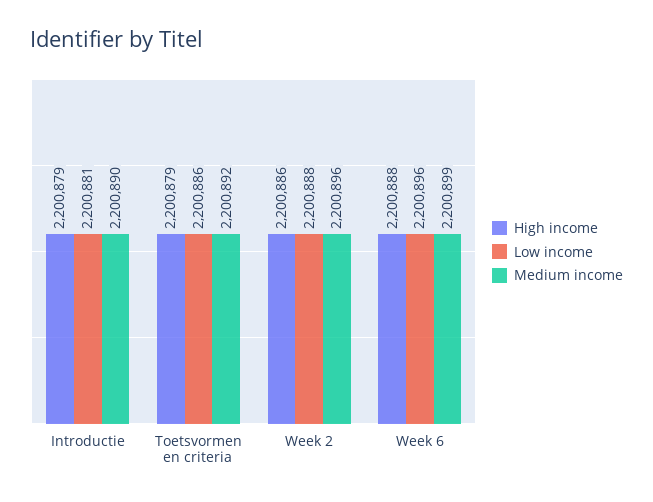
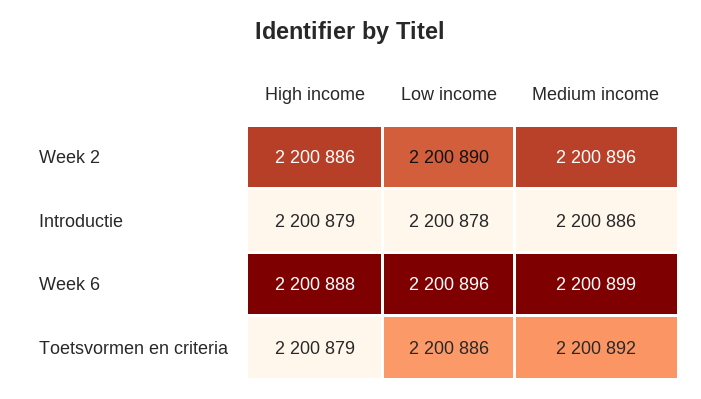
  {
    "High income": {
      "Introductie": 2200879,
      "Toetsvormen en criteria": 2200879,
      "Week 2": 2200886,
      "Week 6": 2200888
    },
    "Low income": {
-     "Introductie": 2200881,
+     "Introductie": 2200878,
      "Toetsvormen en criteria": 2200886,
-     "Week 2": 2200888,
+     "Week 2": 2200890,
      "Week 6": 2200896
    },
    "Medium income": {
-     "Introductie": 2200890,
+     "Introductie": 2200886,
      "Toetsvormen en criteria": 2200892,
      "Week 2": 2200896,
      "Week 6": 2200899
    }
  }

